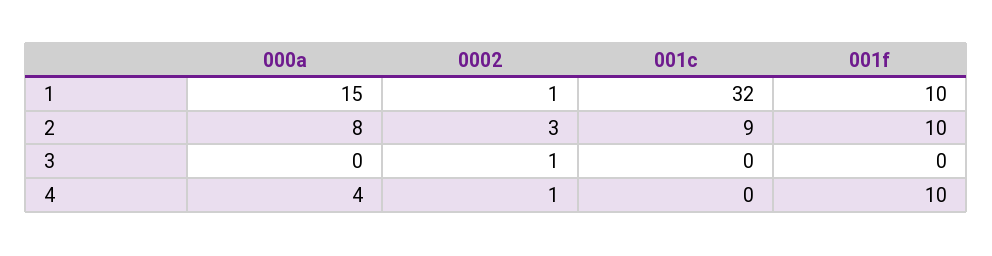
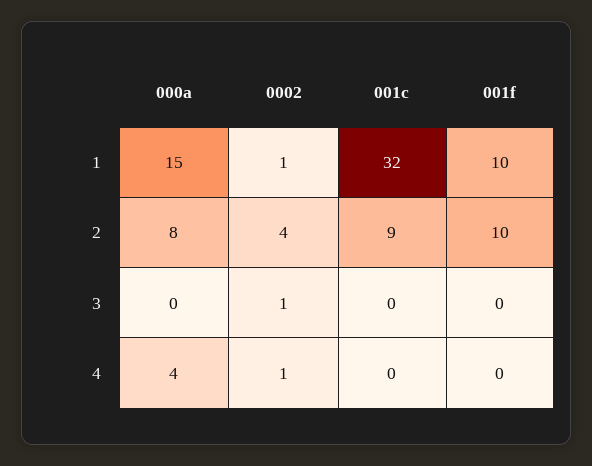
  {
    "000a": {
      "1": 15,
      "2": 8,
      "3": 0,
      "4": 4
    },
    "0002": {
      "1": 1,
-     "2": 3,
+     "2": 4,
      "3": 1,
      "4": 1
    },
    "001c": {
      "1": 32,
      "2": 9,
      "3": 0,
      "4": 0
    },
    "001f": {
      "1": 10,
      "2": 10,
      "3": 0,
-     "4": 10
+     "4": 0
    }
  }

